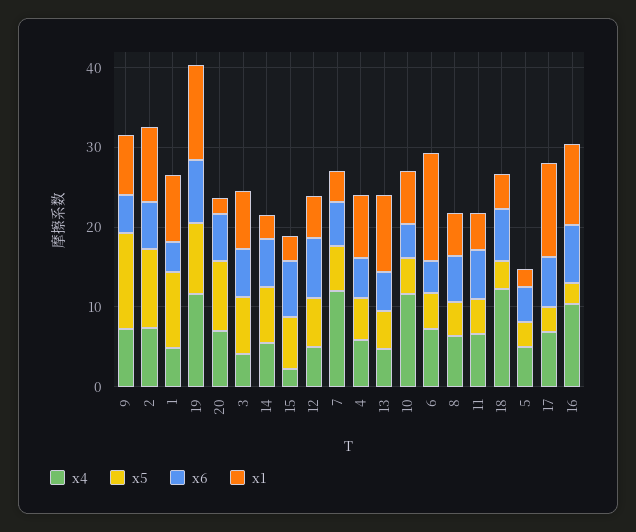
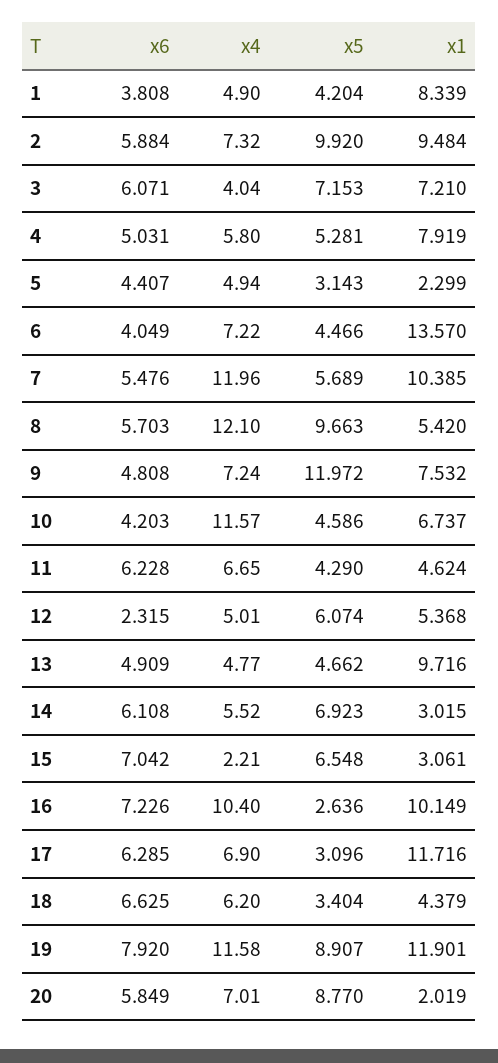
  {
    "x4": {
      "9": 7.24,
      "2": 7.32,
      "1": 4.9,
      "19": 11.58,
      "20": 7.01,
      "3": 4.04,
      "14": 5.52,
      "15": 2.21,
      "12": 5.01,
      "7": 11.96,
      "4": 5.8,
      "13": 4.77,
      "10": 11.57,
      "6": 7.22,
-     "8": 6,
+     "8": 12.1,
      "11": 6.65,
-     "18": 12,
+     "18": 6.2,
      "5": 4.94,
      "17": 6.9,
      "16": 10.4
    },
    "x5": {
      "9": 11.972,
      "2": 9.92,
-     "1": 10,
+     "1": 4.204,
      "19": 8.907,
      "20": 8.77,
      "3": 7.153,
      "14": 6.923,
      "15": 6.548,
      "12": 6.074,
      "7": 5.689,
      "4": 5.281,
      "13": 4.662,
      "10": 4.586,
      "6": 4.466,
-     "8": 4,
+     "8": 9.663,
      "11": 4.29,
      "18": 3.404,
      "5": 3.143,
      "17": 3.096,
      "16": 2.636
    },
    "x6": {
      "9": 4.808,
      "2": 5.884,
      "1": 3.808,
      "19": 7.92,
      "20": 5.849,
      "3": 6.071,
      "14": 6.108,
      "15": 7.042,
-     "12": 8,
+     "12": 2.315,
      "7": 5.476,
      "4": 5.031,
      "13": 4.909,
      "10": 4.203,
      "6": 4.049,
      "8": 5.703,
      "11": 6.228,
      "18": 6.625,
      "5": 4.407,
      "17": 6.285,
      "16": 7.226
    },
    "x1": {
      "9": 7.532,
      "2": 9.484,
      "1": 8.339,
      "19": 11.901,
      "20": 2.019,
      "3": 7.21,
      "14": 3.015,
      "15": 3.061,
      "12": 5.368,
-     "7": 4,
+     "7": 10.385,
      "4": 7.919,
      "13": 9.716,
      "10": 6.737,
      "6": 13.57,
      "8": 5.42,
      "11": 4.624,
      "18": 4.379,
      "5": 2.299,
      "17": 11.716,
      "16": 10.149
    }
  }

